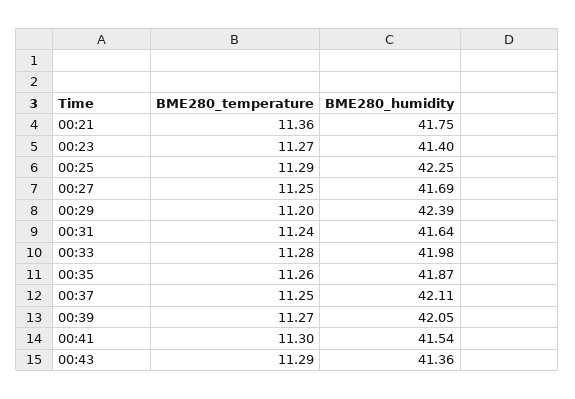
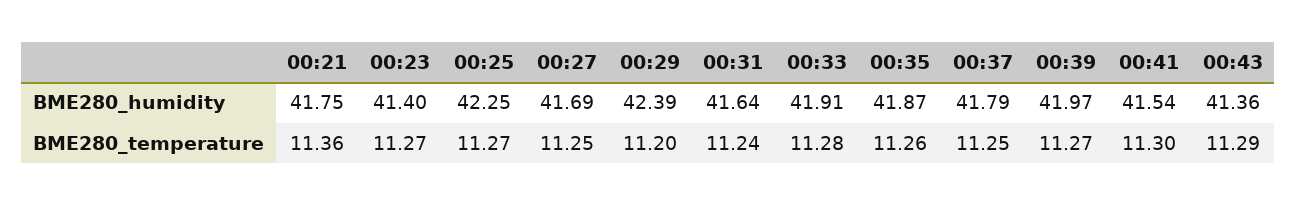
  {
    "BME280_temperature": {
      "00:21": 11.36,
      "00:23": 11.27,
-     "00:25": 11.29,
+     "00:25": 11.27,
      "00:27": 11.25,
      "00:29": 11.2,
      "00:31": 11.24,
      "00:33": 11.28,
      "00:35": 11.26,
      "00:37": 11.25,
      "00:39": 11.27,
      "00:41": 11.3,
      "00:43": 11.29
    },
    "BME280_humidity": {
      "00:21": 41.75,
      "00:23": 41.4,
      "00:25": 42.25,
      "00:27": 41.69,
      "00:29": 42.39,
      "00:31": 41.64,
-     "00:33": 41.98,
+     "00:33": 41.91,
      "00:35": 41.87,
-     "00:37": 42.11,
+     "00:37": 41.79,
-     "00:39": 42.05,
+     "00:39": 41.97,
      "00:41": 41.54,
      "00:43": 41.36
    }
  }

